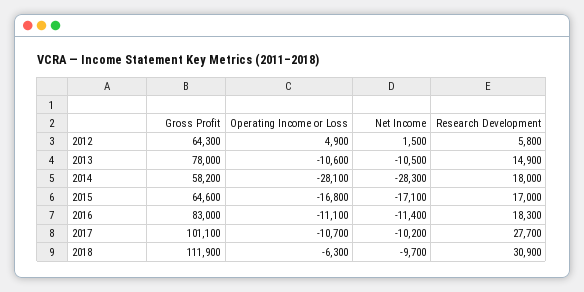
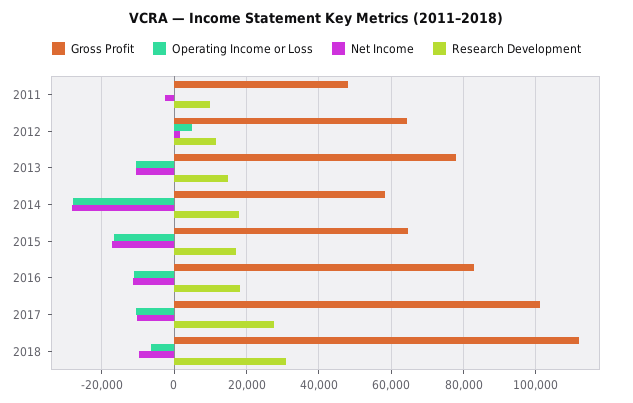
  {
    "Gross Profit": {
      "2012": 64300,
      "2013": 78000,
      "2014": 58200,
      "2015": 64600,
      "2016": 83000,
      "2017": 101100,
-     "2018": 111900
+     "2018": 111900,
+     "2011": 48000
    },
    "Operating Income or Loss": {
      "2012": 4900,
      "2013": -10600,
      "2014": -28100,
      "2015": -16800,
      "2016": -11100,
      "2017": -10700,
-     "2018": -6300
+     "2018": -6300,
+     "2011": 0
    },
    "Net Income": {
      "2012": 1500,
      "2013": -10500,
      "2014": -28300,
      "2015": -17100,
      "2016": -11400,
      "2017": -10200,
-     "2018": -9700
+     "2018": -9700,
+     "2011": -2000
    },
    "Research Development": {
-     "2012": 5800,
+     "2012": 12000,
      "2013": 14900,
      "2014": 18000,
      "2015": 17000,
      "2016": 18300,
      "2017": 27700,
-     "2018": 30900
+     "2018": 30900,
+     "2011": 10000
    }
  }

